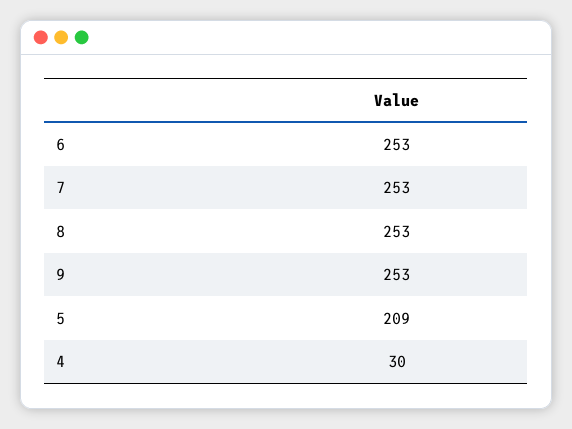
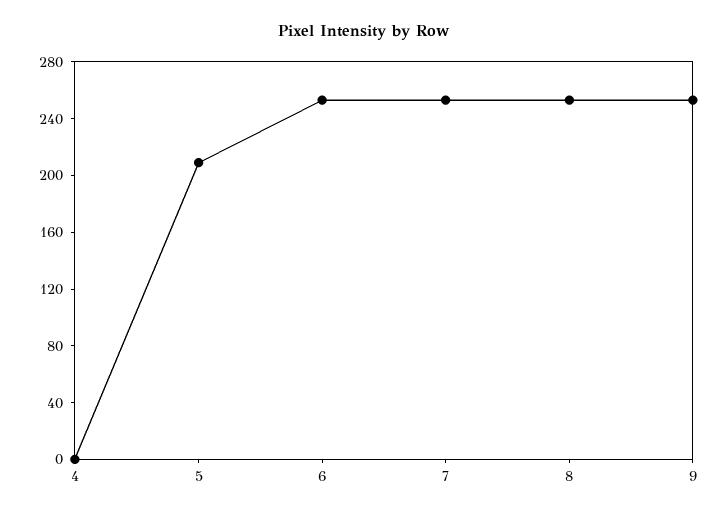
  {
    "6": 253,
    "7": 253,
    "8": 253,
    "9": 253,
    "5": 209,
-   "4": 30
+   "4": 0
  }

